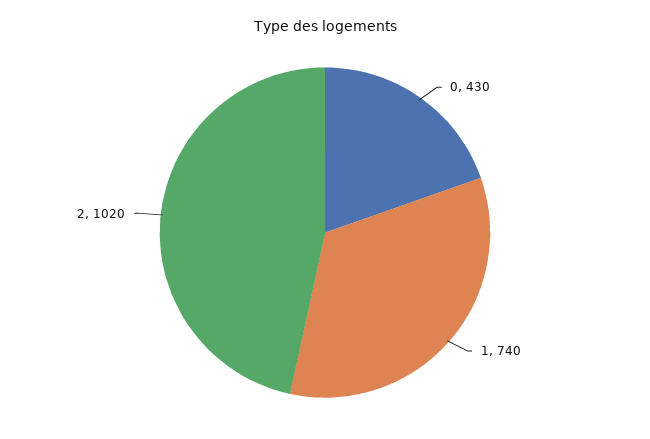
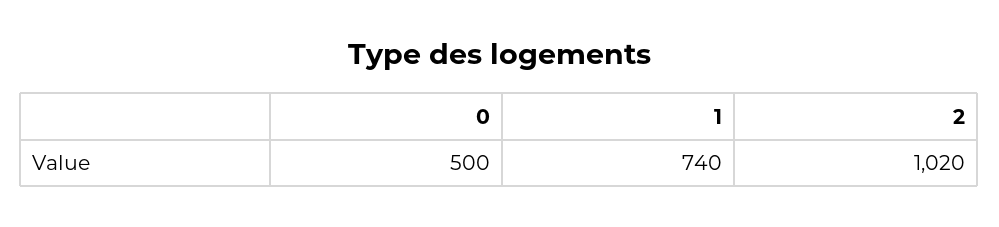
  {
-   "0": 430,
+   "0": 500,
    "1": 740,
    "2": 1020
  }

